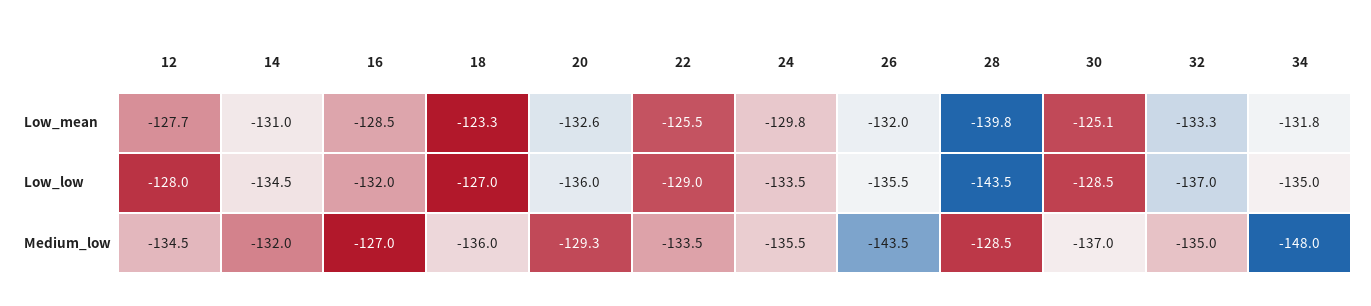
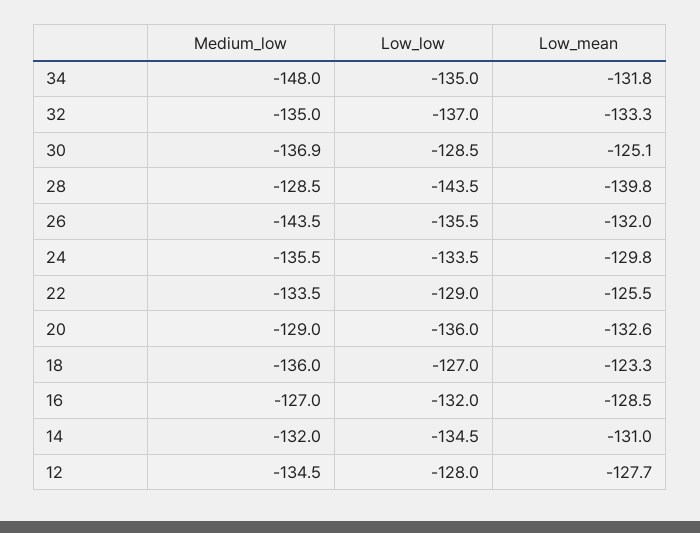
  {
    "12": {
      "Low_mean": -127.7,
      "Low_low": -128,
      "Medium_low": -134.5
    },
    "14": {
      "Low_mean": -131,
      "Low_low": -134.5,
      "Medium_low": -132
    },
    "16": {
      "Low_mean": -128.5,
      "Low_low": -132,
      "Medium_low": -127
    },
    "18": {
      "Low_mean": -123.3,
      "Low_low": -127,
      "Medium_low": -136
    },
    "20": {
      "Low_mean": -132.6,
      "Low_low": -136,
-     "Medium_low": -129.3
+     "Medium_low": -129
    },
    "22": {
      "Low_mean": -125.5,
      "Low_low": -129,
      "Medium_low": -133.5
    },
    "24": {
      "Low_mean": -129.8,
      "Low_low": -133.5,
      "Medium_low": -135.5
    },
    "26": {
      "Low_mean": -132,
      "Low_low": -135.5,
      "Medium_low": -143.5
    },
    "28": {
      "Low_mean": -139.8,
      "Low_low": -143.5,
      "Medium_low": -128.5
    },
    "30": {
      "Low_mean": -125.1,
      "Low_low": -128.5,
-     "Medium_low": -137
+     "Medium_low": -136.9
    },
    "32": {
      "Low_mean": -133.3,
      "Low_low": -137,
      "Medium_low": -135
    },
    "34": {
      "Low_mean": -131.8,
      "Low_low": -135,
      "Medium_low": -148
    }
  }

